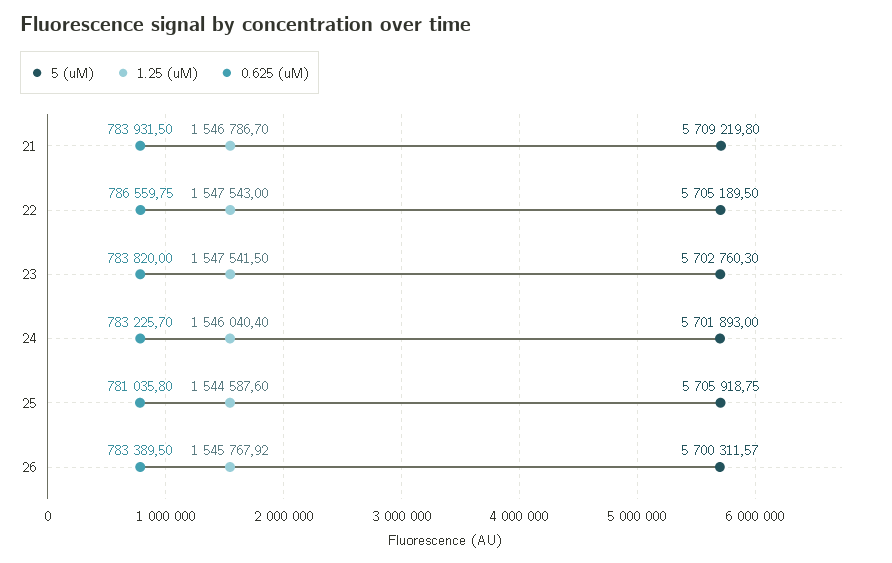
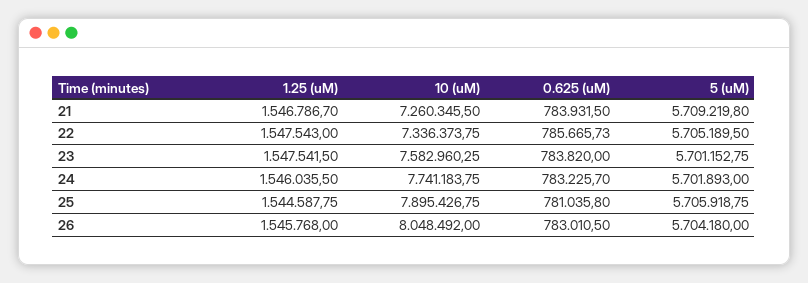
  {
    "5 (uM)": {
      "21": 5709219.8,
      "22": 5705189.5,
-     "23": 5702760.3,
+     "23": 5701152.75,
      "24": 5701893,
      "25": 5705918.75,
-     "26": 5700311.57
+     "26": 5704180
    },
    "1.25 (uM)": {
      "21": 1546786.7,
      "22": 1547543,
      "23": 1547541.5,
-     "24": 1546040.4,
+     "24": 1546035.5,
-     "25": 1544587.6,
+     "25": 1544587.75,
-     "26": 1545767.92
+     "26": 1545768
    },
    "0.625 (uM)": {
      "21": 783931.5,
-     "22": 786559.75,
+     "22": 785665.73,
      "23": 783820,
      "24": 783225.7,
      "25": 781035.8,
-     "26": 783389.5
+     "26": 783010.5
-   }
+   },
+   "10 (uM)": {
+     "21": 7260345.5,
+     "22": 7336373.75,
+     "23": 7582960.25,
+     "24": 7741183.75,
+     "25": 7895426.75,
+     "26": 8048492
+   }
  }

